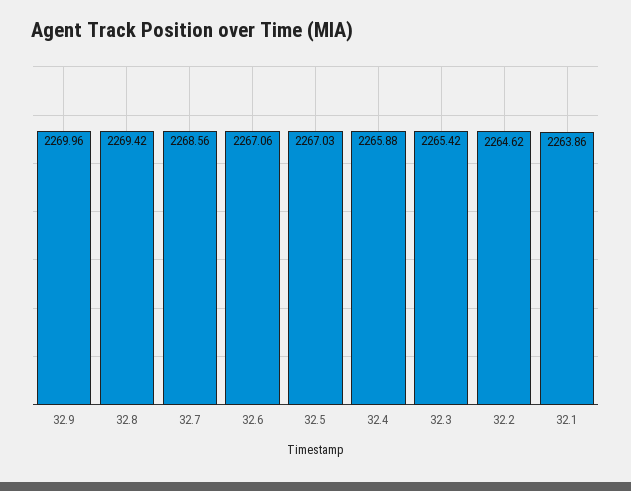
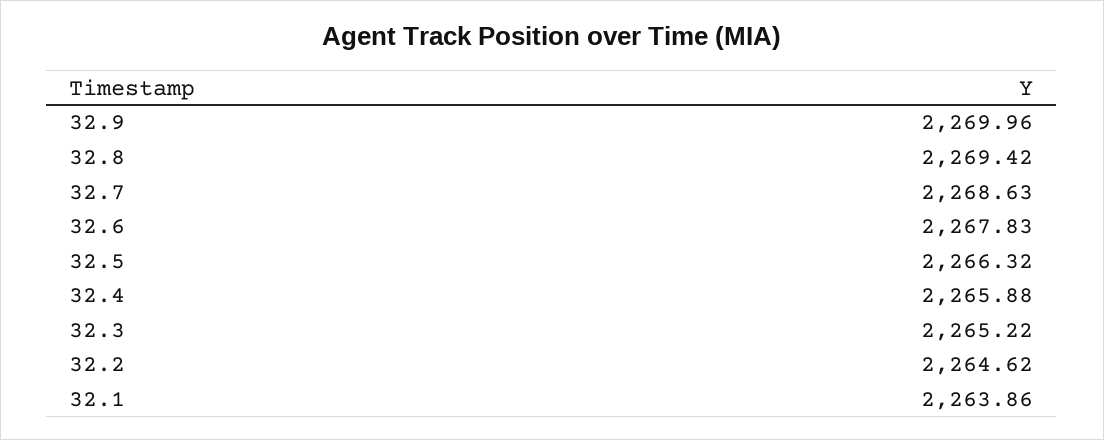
  {
    "32.9": 2269.96,
    "32.8": 2269.42,
-   "32.7": 2268.56,
+   "32.7": 2268.63,
-   "32.6": 2267.06,
+   "32.6": 2267.83,
-   "32.5": 2267.03,
+   "32.5": 2266.32,
    "32.4": 2265.88,
-   "32.3": 2265.42,
+   "32.3": 2265.22,
    "32.2": 2264.62,
    "32.1": 2263.86
  }

